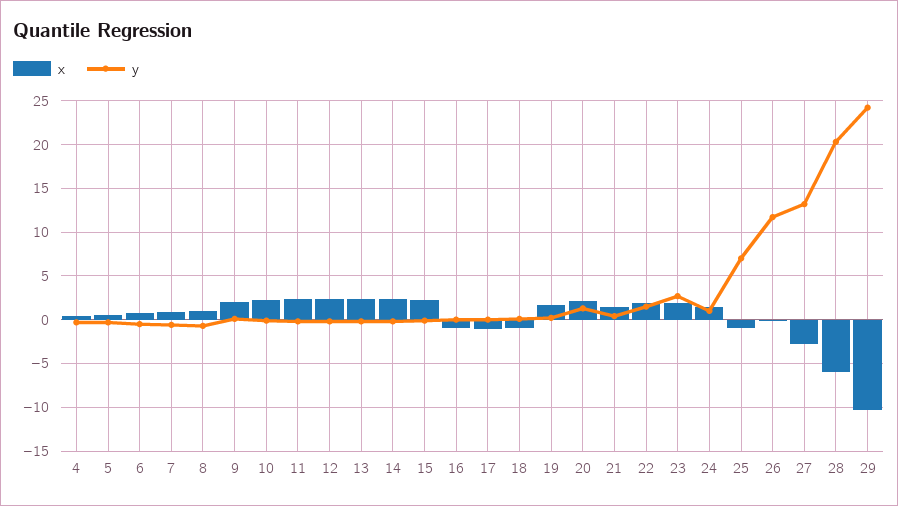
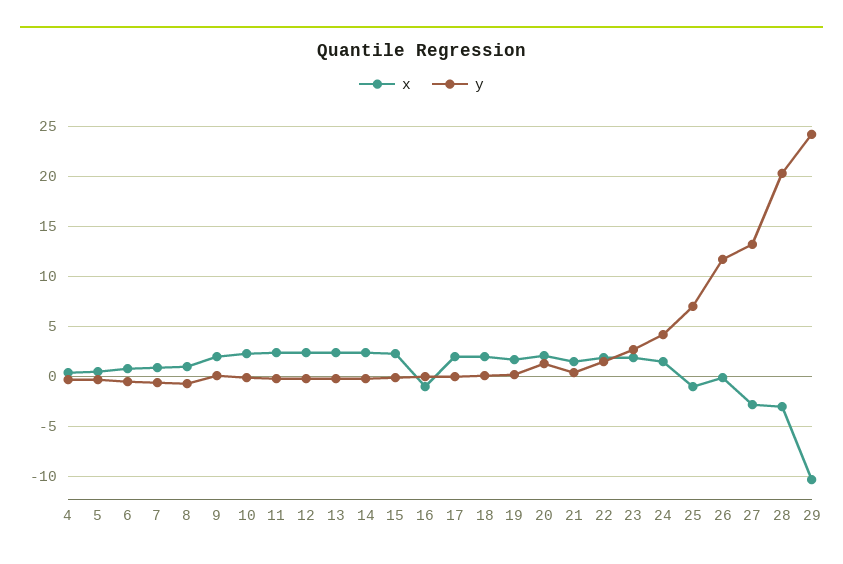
  {
    "x": {
      "4": 0,
      "5": 1,
      "6": 1,
      "7": 1,
      "8": 1,
      "9": 2,
      "10": 2,
      "11": 2,
      "12": 2,
      "13": 2,
      "14": 2,
      "15": 2,
      "16": -1,
-     "17": -1,
+     "17": 2,
-     "18": -1,
+     "18": 2,
      "19": 2,
      "20": 2,
      "21": 2,
      "22": 2,
      "23": 2,
      "24": 2,
      "25": -1,
      "26": 0,
      "27": -3,
-     "28": -6,
+     "28": -3,
      "29": -10
    },
    "y": {
      "4": 0,
      "5": 0,
      "6": -1,
      "7": -1,
      "8": -1,
      "9": 0,
      "10": 0,
      "11": 0,
      "12": 0,
      "13": 0,
      "14": 0,
      "15": 0,
      "16": 0,
      "17": 0,
      "18": 0,
      "19": 0,
      "20": 1,
      "21": 0,
      "22": 2,
      "23": 3,
-     "24": 1,
+     "24": 4,
      "25": 7,
      "26": 12,
      "27": 13,
      "28": 20,
      "29": 24
    }
  }

